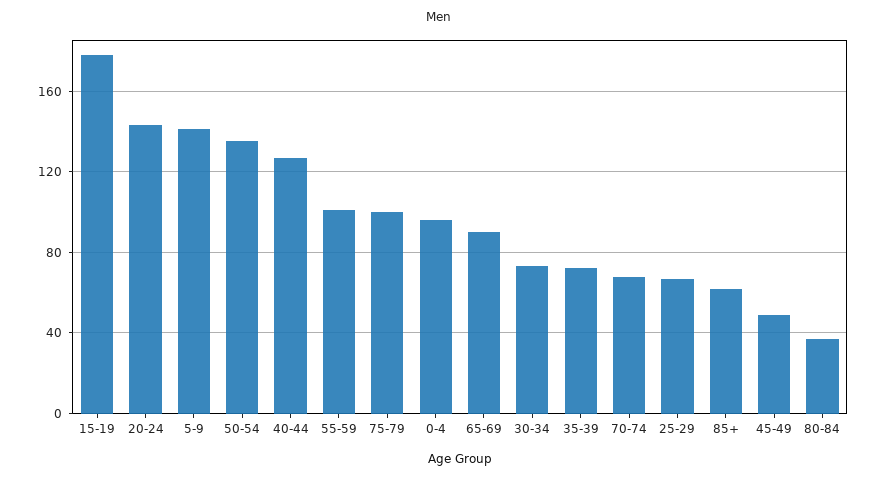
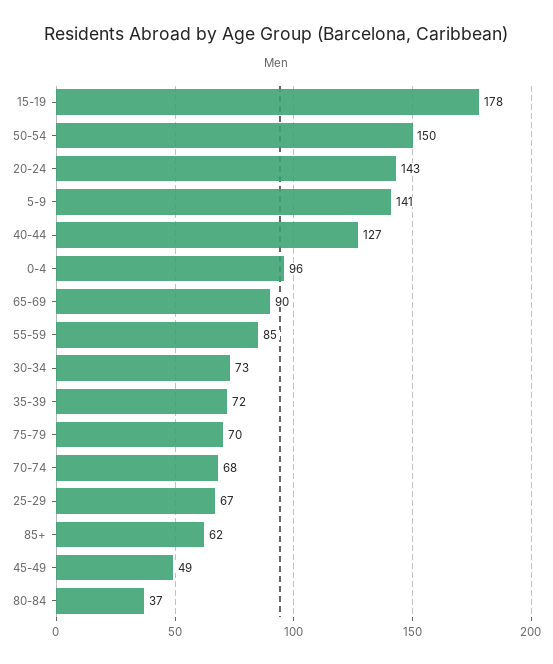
  {
    "15-19": 178,
    "20-24": 143,
    "5-9": 141,
-   "50-54": 135,
+   "50-54": 150,
    "40-44": 127,
-   "55-59": 100,
+   "55-59": 85,
-   "75-79": 100,
+   "75-79": 70,
    "0-4": 96,
    "65-69": 90,
    "30-34": 73,
    "35-39": 72,
    "70-74": 68,
    "25-29": 67,
    "85+": 62,
    "45-49": 49,
    "80-84": 37
  }

